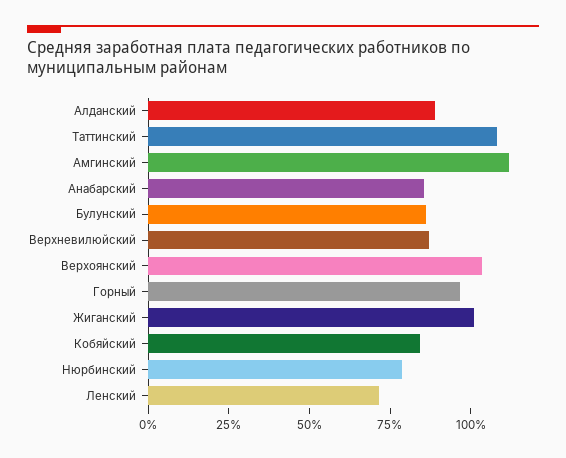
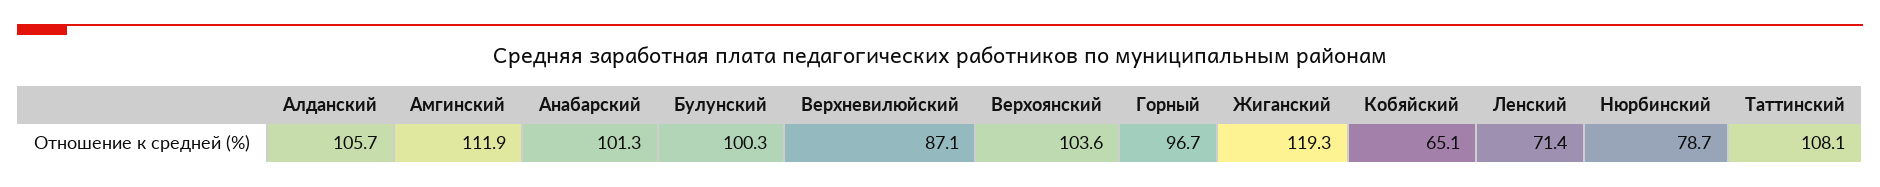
  {
-   "Алданский": 90,
+   "Алданский": 105.7,
    "Таттинский": 108.1,
    "Амгинский": 111.9,
-   "Анабарский": 85,
+   "Анабарский": 101.3,
-   "Булунский": 85,
+   "Булунский": 100.3,
    "Верхневилюйский": 87.1,
    "Верхоянский": 103.6,
    "Горный": 96.7,
-   "Жиганский": 100,
+   "Жиганский": 119.3,
-   "Кобяйский": 85,
+   "Кобяйский": 65.1,
    "Нюрбинский": 78.7,
    "Ленский": 71.4
  }

